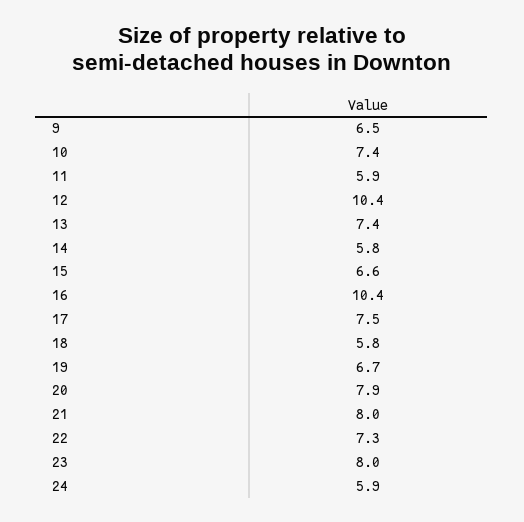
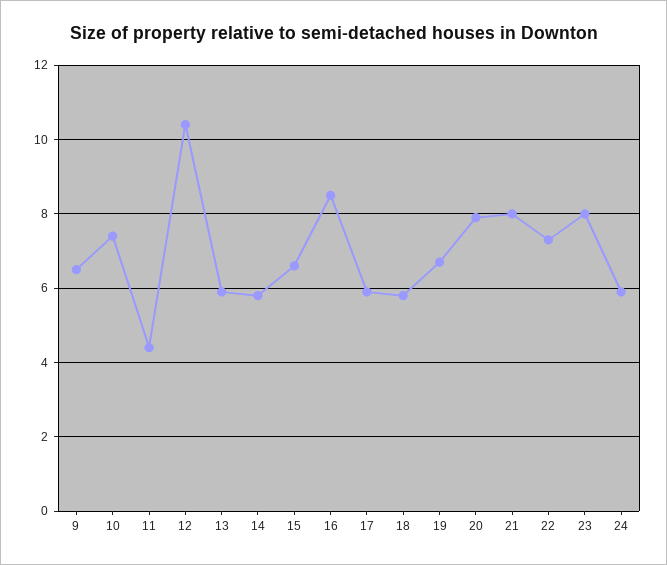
  {
    "9": 6.5,
    "10": 7.4,
-   "11": 5.9,
+   "11": 4.5,
    "12": 10.4,
-   "13": 7.4,
+   "13": 6,
    "14": 5.8,
    "15": 6.6,
-   "16": 10.4,
+   "16": 8.5,
-   "17": 7.5,
+   "17": 6,
    "18": 5.8,
    "19": 6.7,
    "20": 7.9,
    "21": 8,
    "22": 7.3,
    "23": 8,
    "24": 5.9
  }

